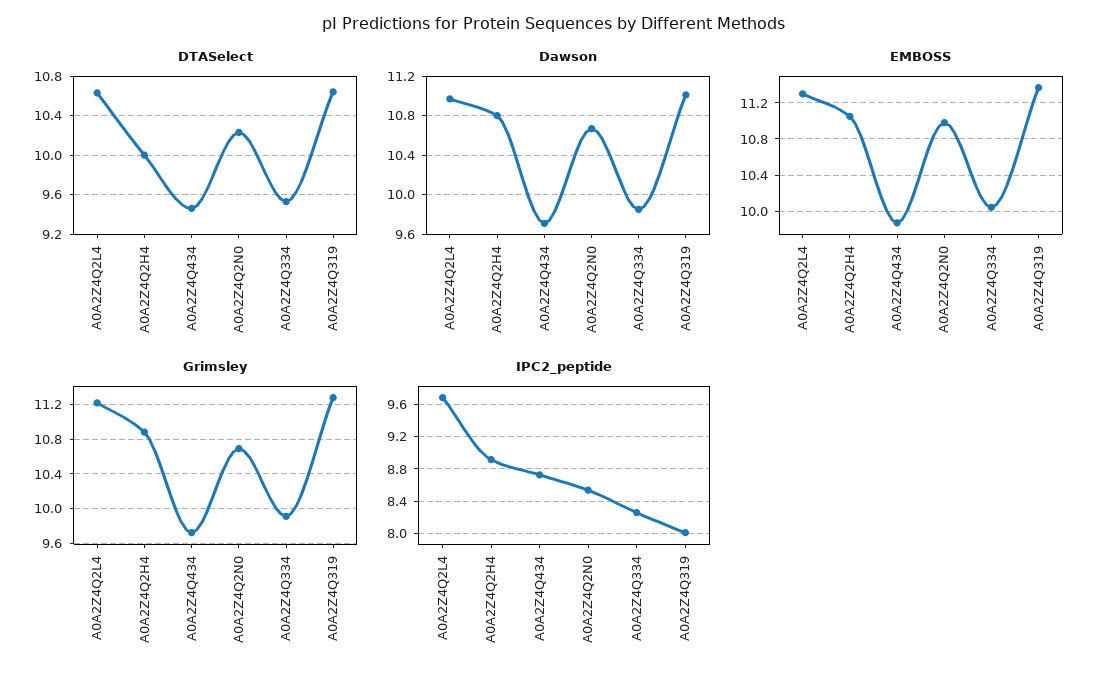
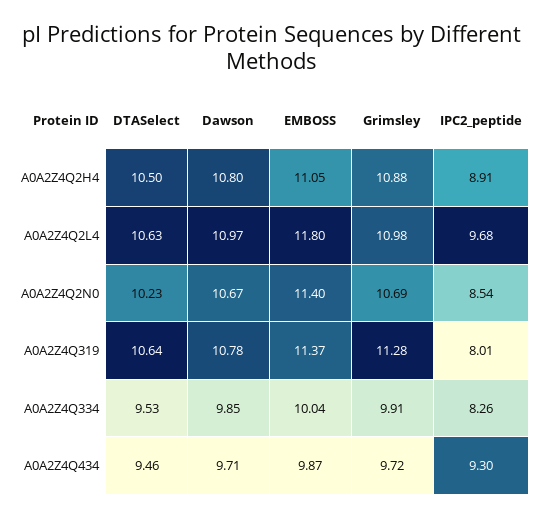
  {
    "DTASelect": {
      "A0A2Z4Q2L4": 10.63,
-     "A0A2Z4Q2H4": 10,
+     "A0A2Z4Q2H4": 10.5,
      "A0A2Z4Q434": 9.46,
      "A0A2Z4Q2N0": 10.23,
      "A0A2Z4Q334": 9.53,
      "A0A2Z4Q319": 10.64
    },
    "Dawson": {
      "A0A2Z4Q2L4": 10.97,
      "A0A2Z4Q2H4": 10.8,
      "A0A2Z4Q434": 9.71,
      "A0A2Z4Q2N0": 10.67,
      "A0A2Z4Q334": 9.85,
-     "A0A2Z4Q319": 11
+     "A0A2Z4Q319": 10.78
    },
    "EMBOSS": {
-     "A0A2Z4Q2L4": 11.3,
+     "A0A2Z4Q2L4": 11.8,
      "A0A2Z4Q2H4": 11.05,
      "A0A2Z4Q434": 9.87,
-     "A0A2Z4Q2N0": 11,
+     "A0A2Z4Q2N0": 11.4,
      "A0A2Z4Q334": 10.04,
      "A0A2Z4Q319": 11.37
    },
    "Grimsley": {
-     "A0A2Z4Q2L4": 11.2,
+     "A0A2Z4Q2L4": 10.98,
      "A0A2Z4Q2H4": 10.88,
      "A0A2Z4Q434": 9.72,
      "A0A2Z4Q2N0": 10.69,
      "A0A2Z4Q334": 9.91,
      "A0A2Z4Q319": 11.28
    },
    "IPC2_peptide": {
      "A0A2Z4Q2L4": 9.68,
      "A0A2Z4Q2H4": 8.91,
-     "A0A2Z4Q434": 8.7,
+     "A0A2Z4Q434": 9.3,
      "A0A2Z4Q2N0": 8.54,
      "A0A2Z4Q334": 8.26,
      "A0A2Z4Q319": 8.01
    }
  }

